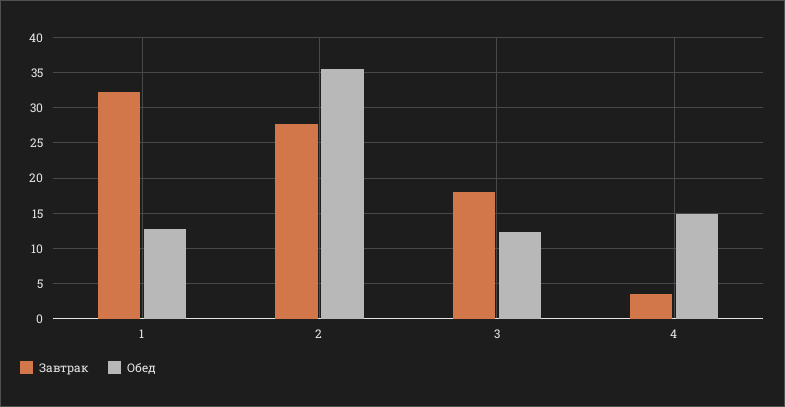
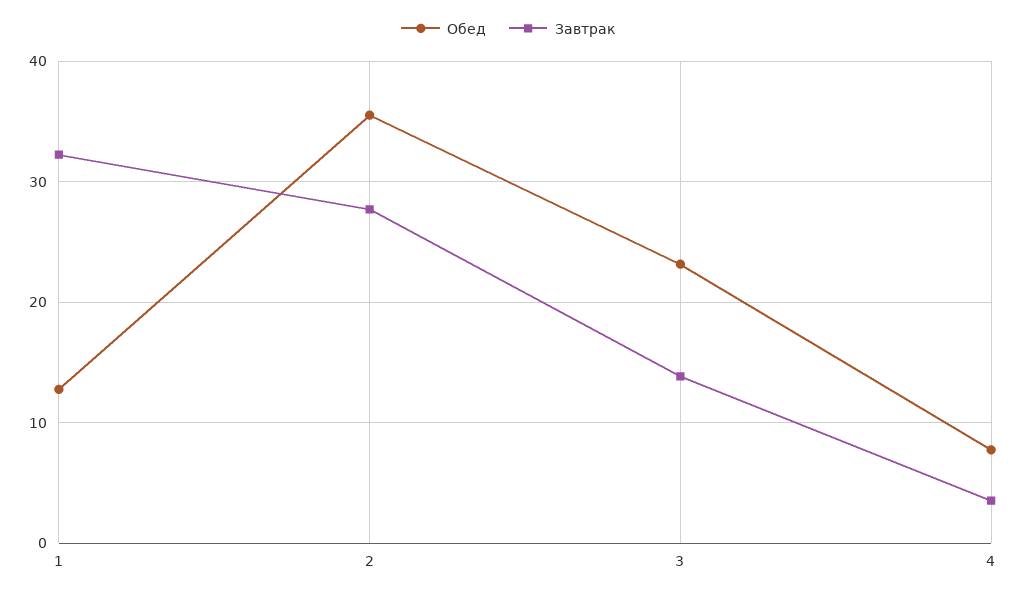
  {
    "Завтрак": {
      "1": 32,
      "2": 28,
-     "3": 18,
+     "3": 14,
      "4": 4
    },
    "Обед": {
      "1": 13,
      "2": 36,
-     "3": 12,
+     "3": 23,
-     "4": 15
+     "4": 8
    }
  }

